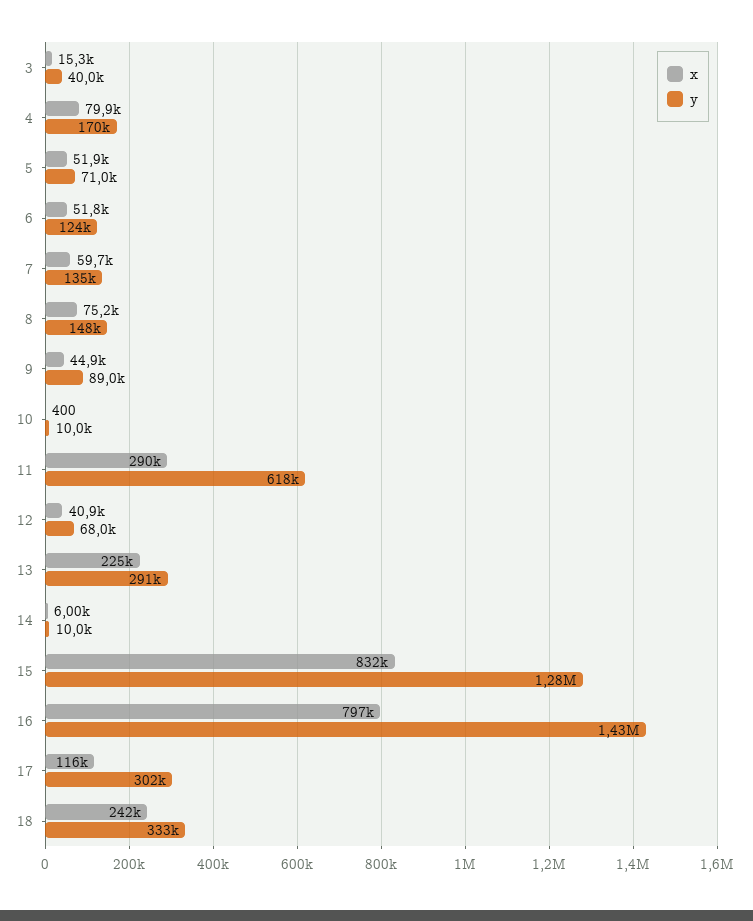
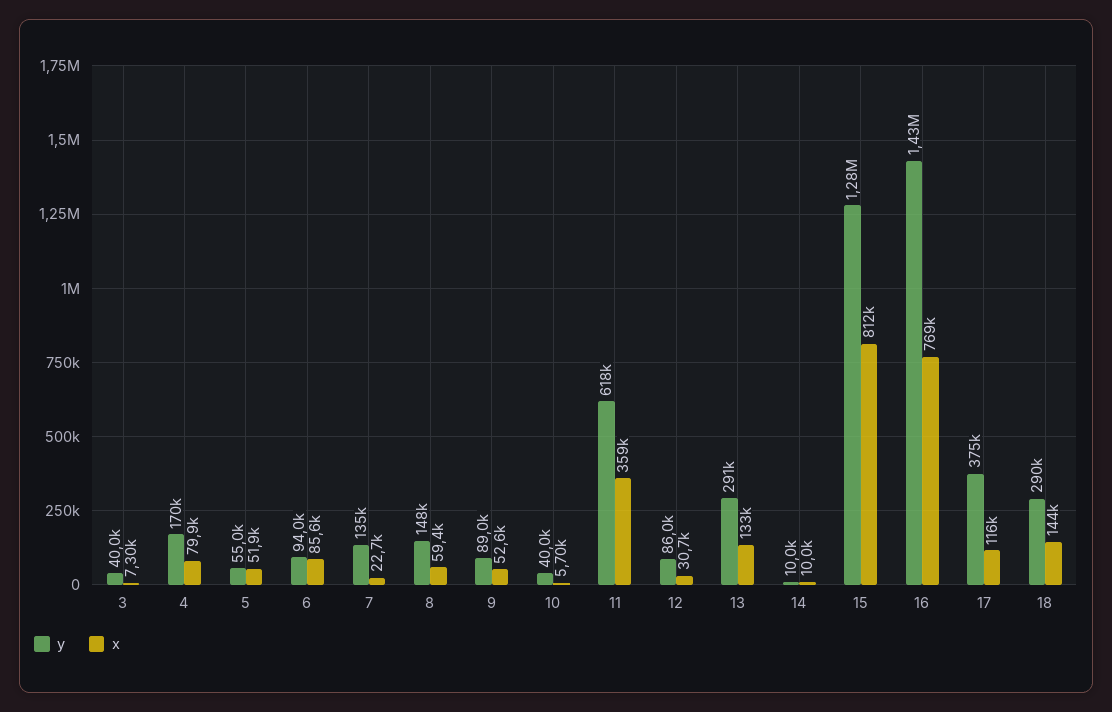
  {
    "x": {
-     "3": 15300,
+     "3": 7300,
      "4": 79900,
      "5": 51900,
-     "6": 51800,
+     "6": 85600,
-     "7": 59700,
+     "7": 22700,
-     "8": 75200,
+     "8": 59400,
-     "9": 44900,
+     "9": 52600,
-     "10": 400,
+     "10": 5700,
-     "11": 290000,
+     "11": 359000,
-     "12": 40900,
+     "12": 30700,
-     "13": 225000,
+     "13": 133000,
-     "14": 6000,
+     "14": 10000,
-     "15": 832000,
+     "15": 812000,
-     "16": 797000,
+     "16": 769000,
      "17": 116000,
-     "18": 242000
+     "18": 144000
    },
    "y": {
      "3": 40000,
      "4": 170000,
-     "5": 71000,
+     "5": 55000,
-     "6": 124000,
+     "6": 94000,
      "7": 135000,
      "8": 148000,
      "9": 89000,
-     "10": 10000,
+     "10": 40000,
      "11": 618000,
-     "12": 68000,
+     "12": 86000,
      "13": 291000,
      "14": 10000,
      "15": 1280000,
      "16": 1430000,
-     "17": 302000,
+     "17": 375000,
-     "18": 333000
+     "18": 290000
    }
  }

